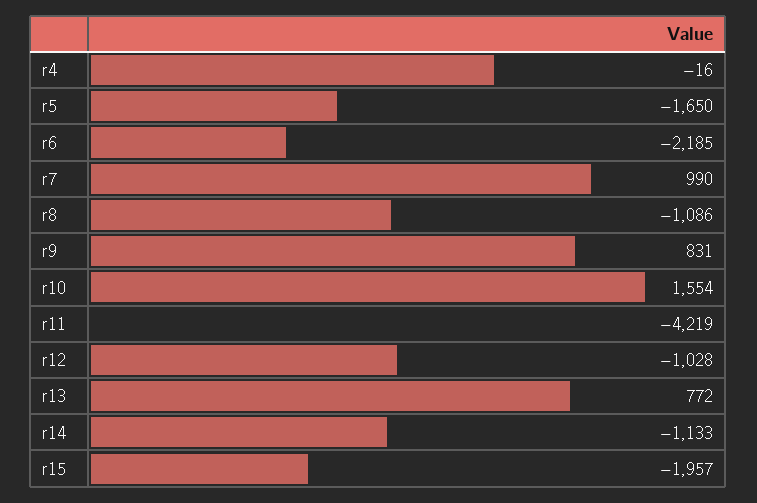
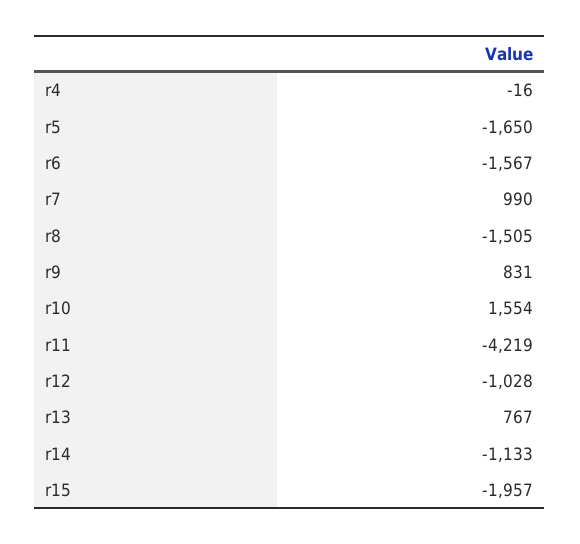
  {
    "r4": -16,
    "r5": -1650,
-   "r6": -2185,
+   "r6": -1567,
    "r7": 990,
-   "r8": -1086,
+   "r8": -1505,
    "r9": 831,
    "r10": 1554,
    "r11": -4219,
    "r12": -1028,
-   "r13": 772,
+   "r13": 767,
    "r14": -1133,
    "r15": -1957
  }

